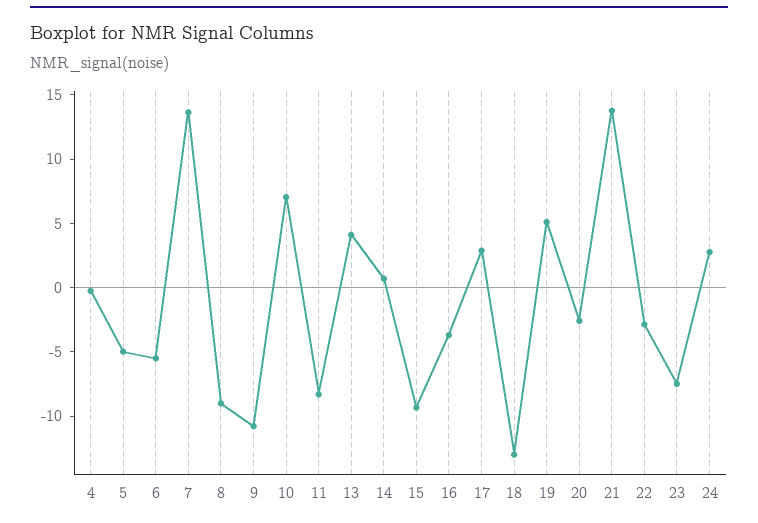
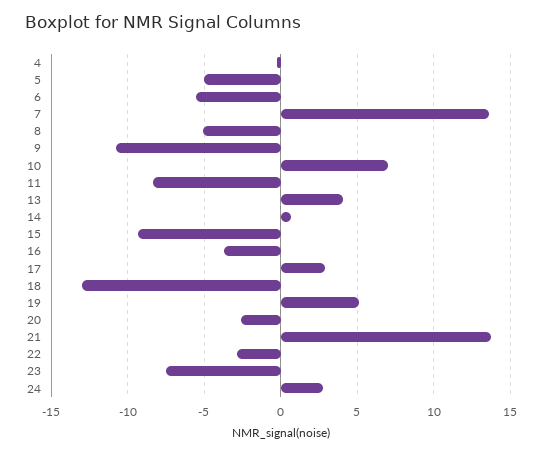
  {
    "4": -0.5,
    "5": -5,
    "6": -5.5,
    "7": 13.5,
-   "8": -9,
+   "8": -5,
    "9": -11,
    "10": 7,
    "11": -8.5,
    "13": 4,
    "14": 0.5,
    "15": -9.5,
    "16": -3.5,
    "17": 3,
    "18": -13,
    "19": 5,
    "20": -2.5,
    "21": 14,
    "22": -3,
    "23": -7.5,
    "24": 3
  }

